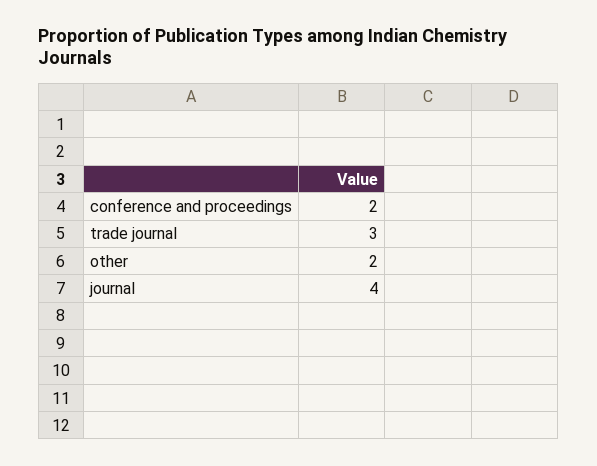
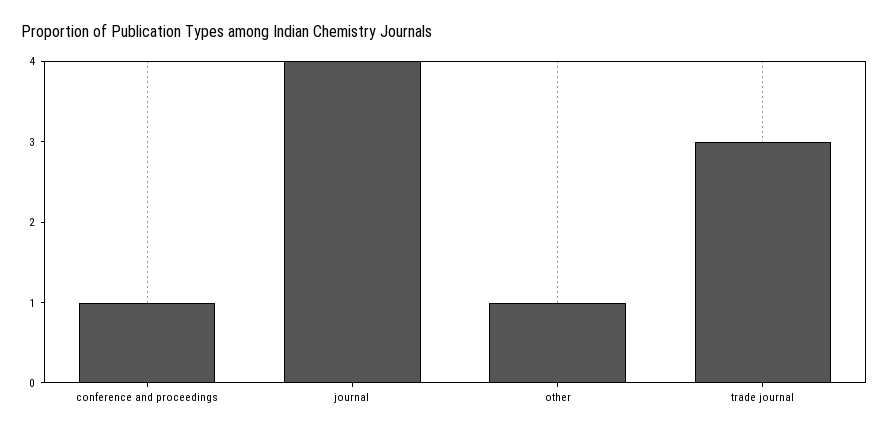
  {
-   "conference and proceedings": 2,
+   "conference and proceedings": 1,
    "trade journal": 3,
-   "other": 2,
+   "other": 1,
    "journal": 4
  }

